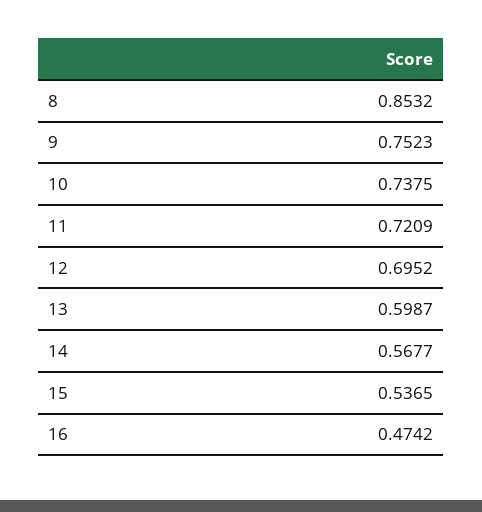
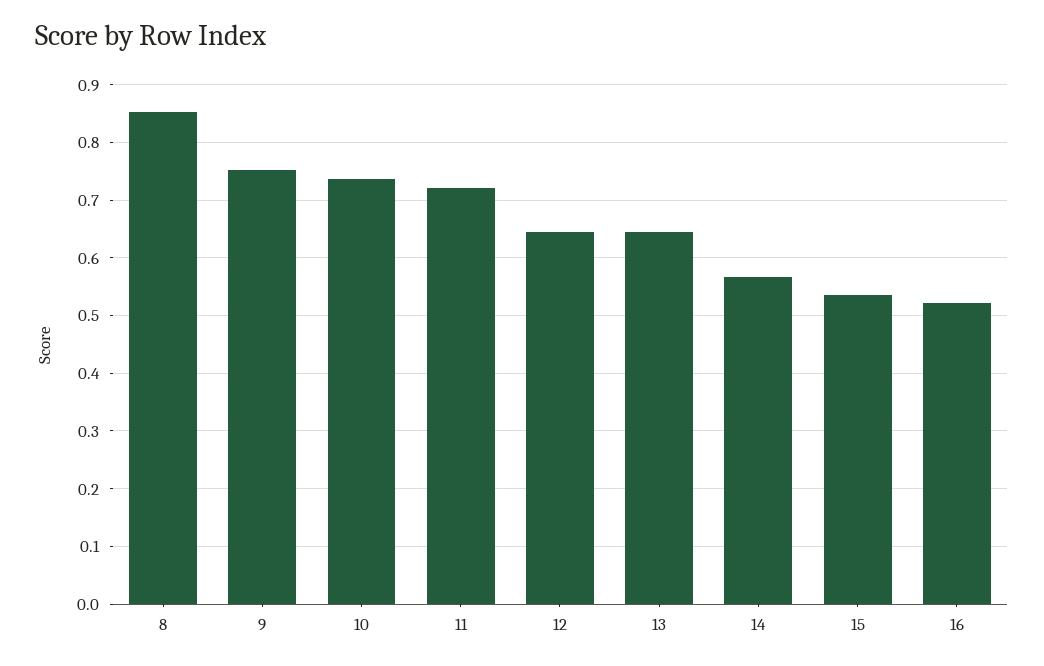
  {
    "8": 0.8532,
    "9": 0.7523,
    "10": 0.7375,
    "11": 0.7209,
-   "12": 0.6952,
+   "12": 0.64,
-   "13": 0.5987,
+   "13": 0.64,
    "14": 0.5677,
    "15": 0.5365,
-   "16": 0.4742
+   "16": 0.52
  }

